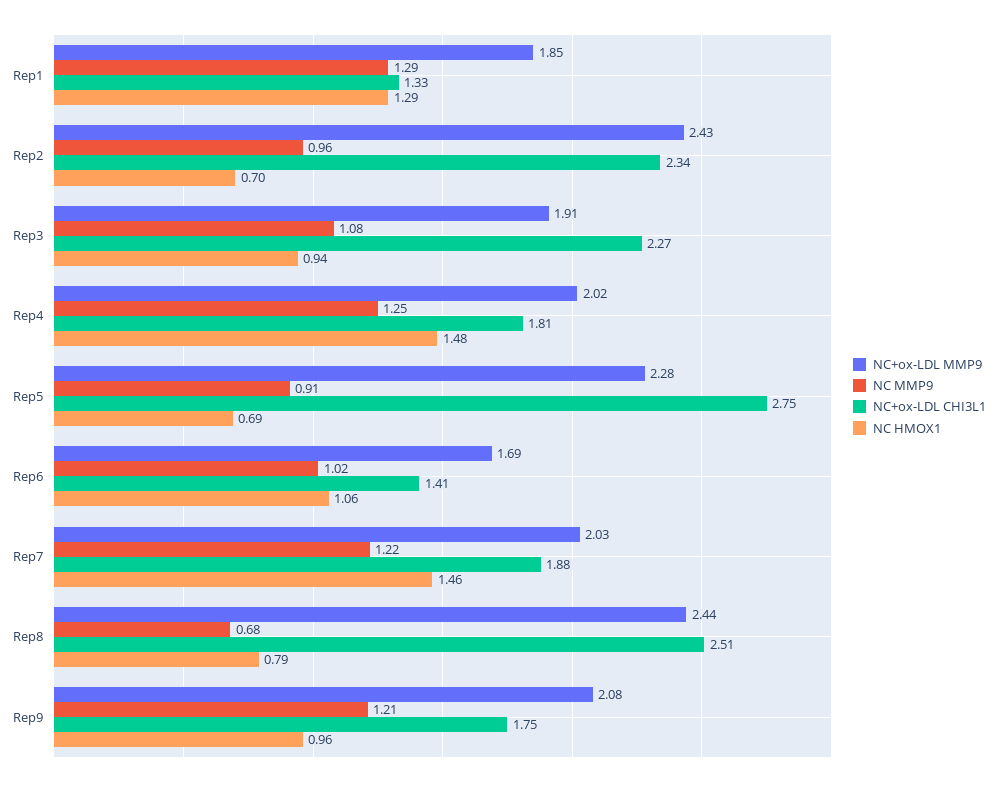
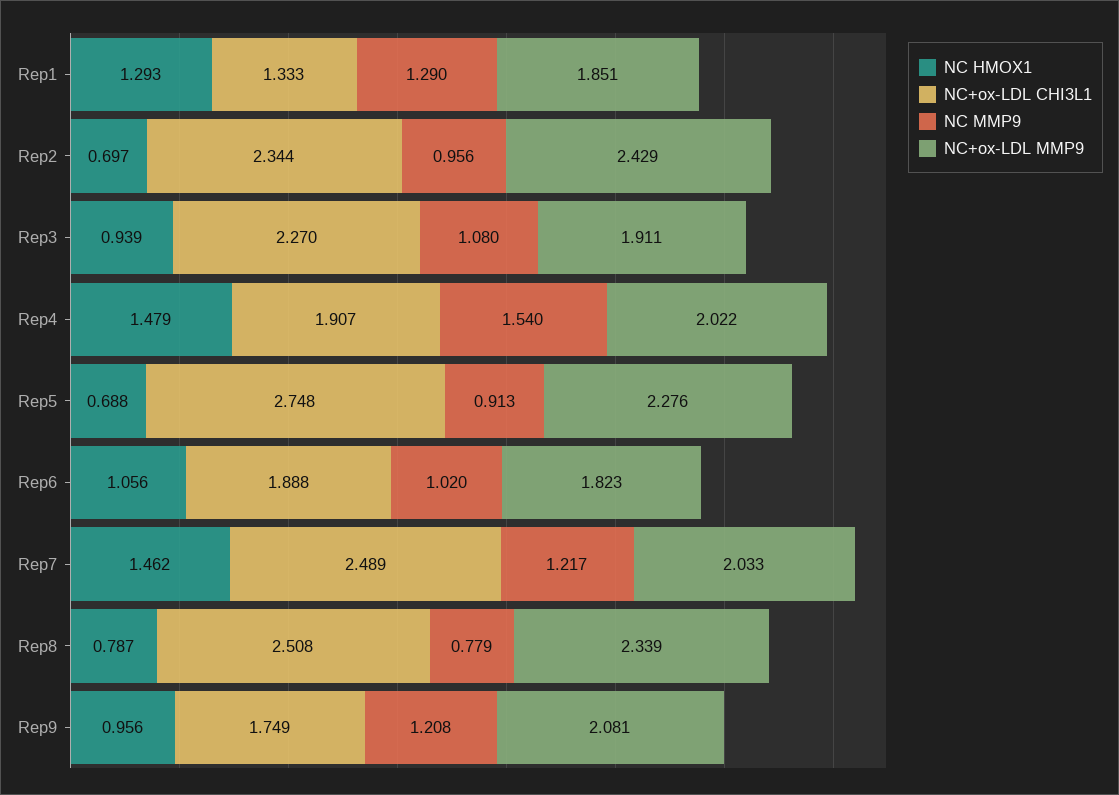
  {
    "NC+ox-LDL MMP9": {
      "Rep1": 1.851,
      "Rep2": 2.429,
      "Rep3": 1.911,
      "Rep4": 2.022,
      "Rep5": 2.276,
-     "Rep6": 1.69,
+     "Rep6": 1.823,
      "Rep7": 2.033,
-     "Rep8": 2.44,
+     "Rep8": 2.339,
      "Rep9": 2.081
    },
    "NC MMP9": {
      "Rep1": 1.29,
      "Rep2": 0.956,
      "Rep3": 1.08,
-     "Rep4": 1.25,
+     "Rep4": 1.54,
      "Rep5": 0.913,
      "Rep6": 1.02,
      "Rep7": 1.217,
-     "Rep8": 0.68,
+     "Rep8": 0.779,
      "Rep9": 1.208
    },
    "NC+ox-LDL CHI3L1": {
      "Rep1": 1.333,
      "Rep2": 2.344,
      "Rep3": 2.27,
-     "Rep4": 1.81,
+     "Rep4": 1.907,
      "Rep5": 2.748,
-     "Rep6": 1.41,
+     "Rep6": 1.888,
-     "Rep7": 1.88,
+     "Rep7": 2.489,
      "Rep8": 2.508,
      "Rep9": 1.749
    },
    "NC HMOX1": {
      "Rep1": 1.293,
      "Rep2": 0.697,
      "Rep3": 0.939,
      "Rep4": 1.479,
      "Rep5": 0.688,
      "Rep6": 1.056,
      "Rep7": 1.462,
      "Rep8": 0.787,
      "Rep9": 0.956
    }
  }

